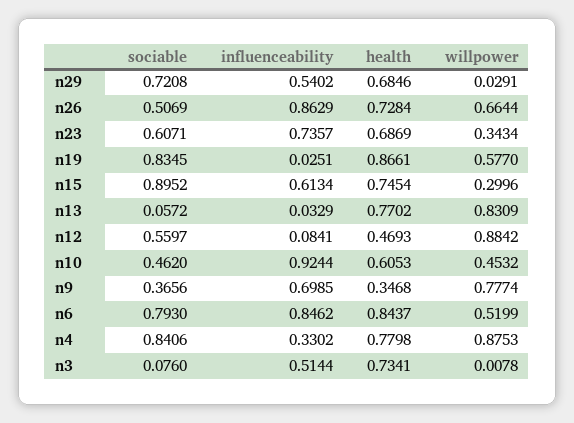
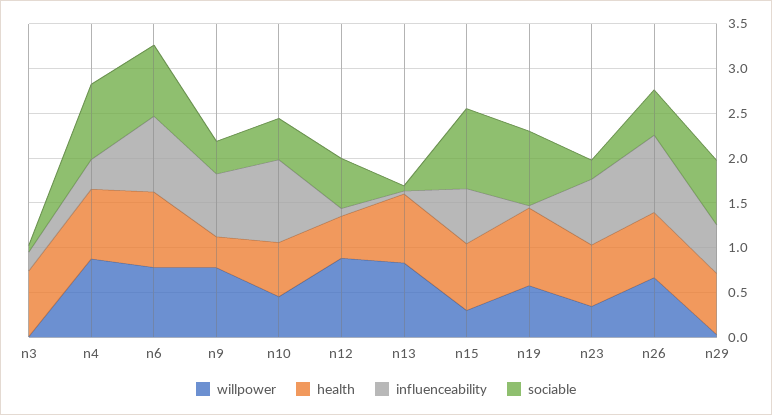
  {
    "sociable": {
      "n29": 0.7208,
      "n26": 0.5069,
-     "n23": 0.6071,
+     "n23": 0.2,
      "n19": 0.8345,
      "n15": 0.8952,
      "n13": 0.0572,
      "n12": 0.5597,
      "n10": 0.462,
      "n9": 0.3656,
      "n6": 0.793,
      "n4": 0.8406,
      "n3": 0.076
    },
    "influenceability": {
      "n29": 0.5402,
      "n26": 0.8629,
      "n23": 0.7357,
      "n19": 0.0251,
      "n15": 0.6134,
      "n13": 0.0329,
      "n12": 0.0841,
      "n10": 0.9244,
      "n9": 0.6985,
      "n6": 0.8462,
      "n4": 0.3302,
-     "n3": 0.5144
+     "n3": 0.2
    },
    "health": {
      "n29": 0.6846,
      "n26": 0.7284,
      "n23": 0.6869,
      "n19": 0.8661,
      "n15": 0.7454,
      "n13": 0.7702,
      "n12": 0.4693,
      "n10": 0.6053,
      "n9": 0.3468,
      "n6": 0.8437,
      "n4": 0.7798,
      "n3": 0.7341
    },
    "willpower": {
      "n29": 0.0291,
      "n26": 0.6644,
      "n23": 0.3434,
      "n19": 0.577,
      "n15": 0.2996,
      "n13": 0.8309,
      "n12": 0.8842,
      "n10": 0.4532,
      "n9": 0.7774,
-     "n6": 0.5199,
+     "n6": 0.8,
      "n4": 0.8753,
      "n3": 0.0078
    }
  }

